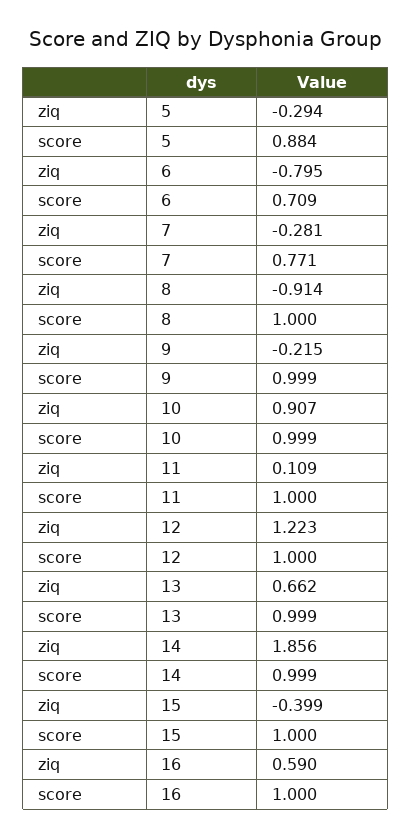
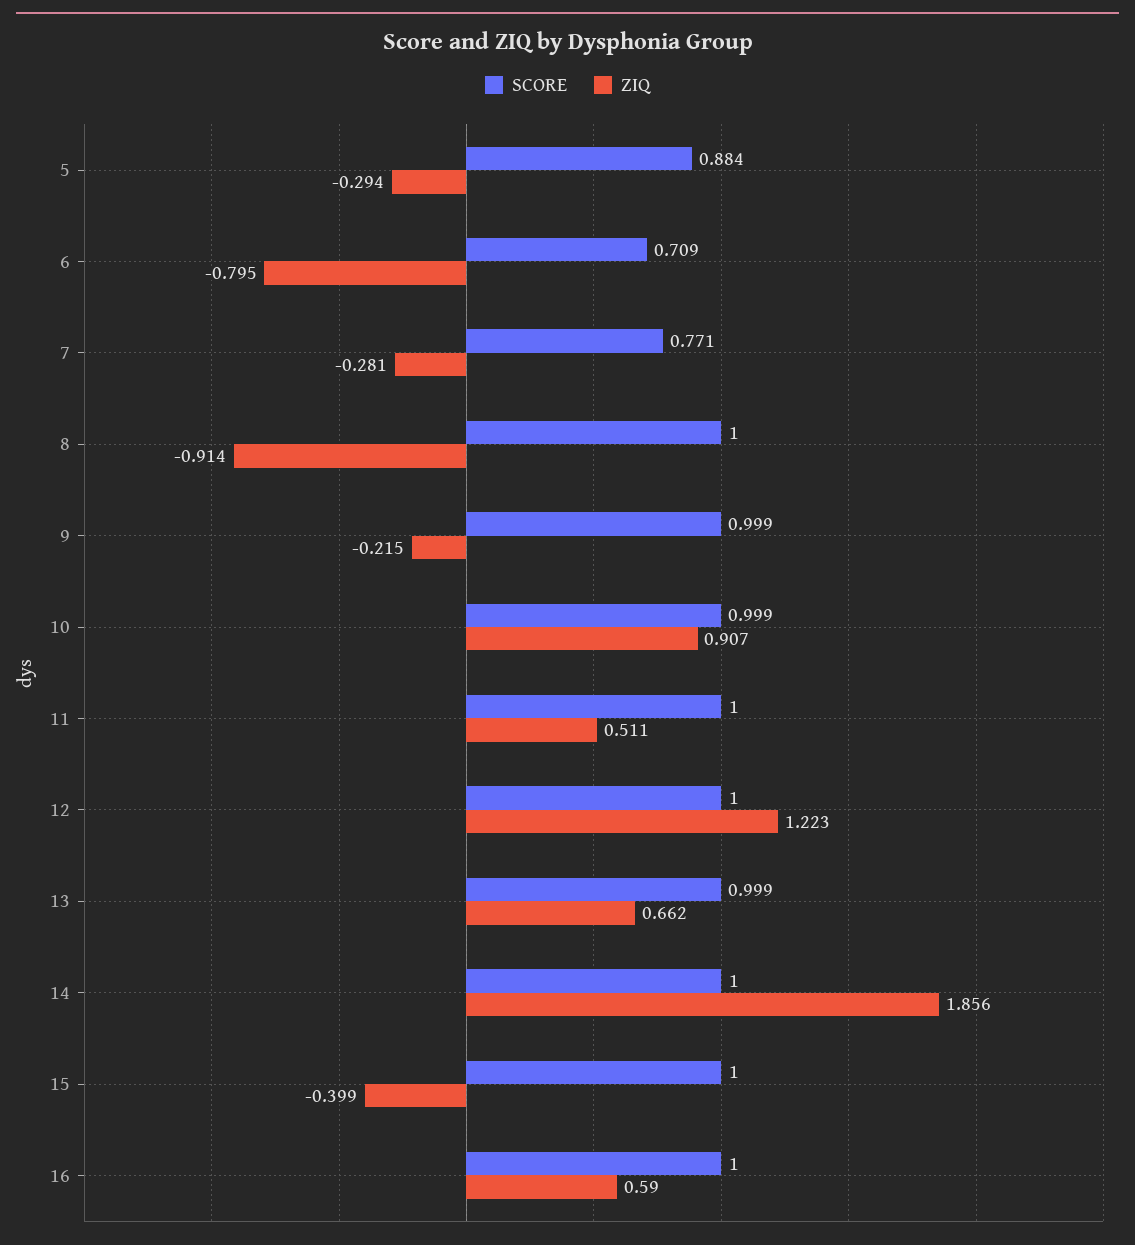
  {
    "ziq": {
      "5": -0.294,
      "6": -0.795,
      "7": -0.281,
      "8": -0.914,
      "9": -0.215,
      "10": 0.907,
-     "11": 0.109,
+     "11": 0.511,
      "12": 1.223,
      "13": 0.662,
      "14": 1.856,
      "15": -0.399,
      "16": 0.59
    },
    "score": {
      "5": 0.884,
      "6": 0.709,
      "7": 0.771,
      "8": 1,
      "9": 0.999,
      "10": 0.999,
      "11": 1,
      "12": 1,
      "13": 0.999,
-     "14": 0.999,
+     "14": 1,
      "15": 1,
      "16": 1
    }
  }

